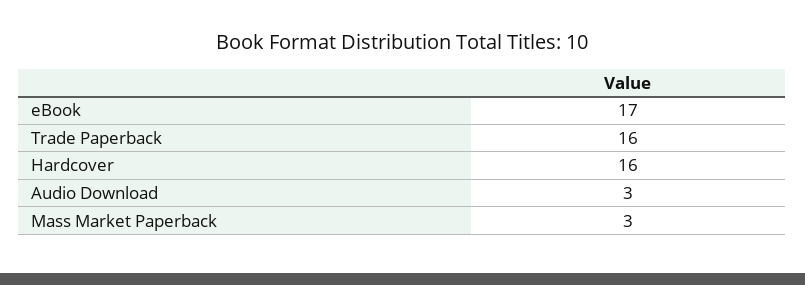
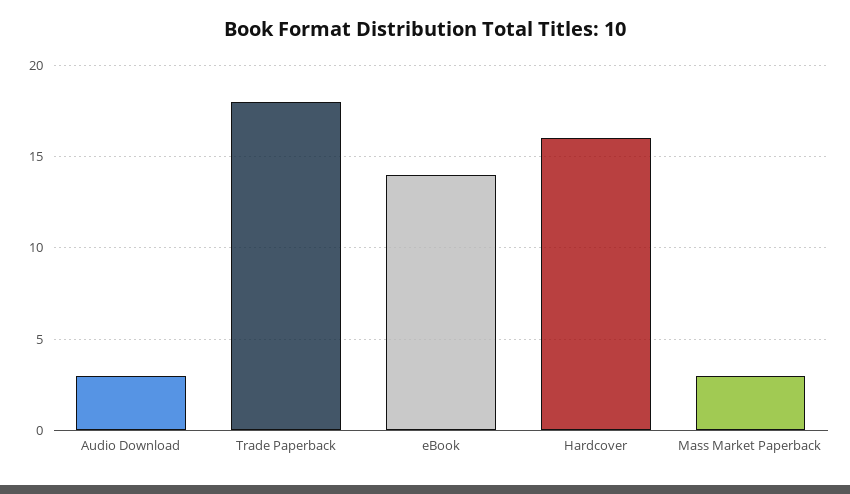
  {
-   "eBook": 17,
+   "eBook": 14,
-   "Trade Paperback": 16,
+   "Trade Paperback": 18,
    "Hardcover": 16,
    "Audio Download": 3,
    "Mass Market Paperback": 3
  }

